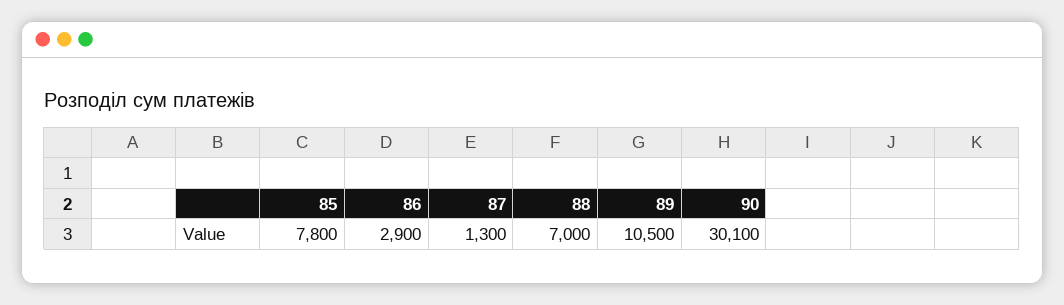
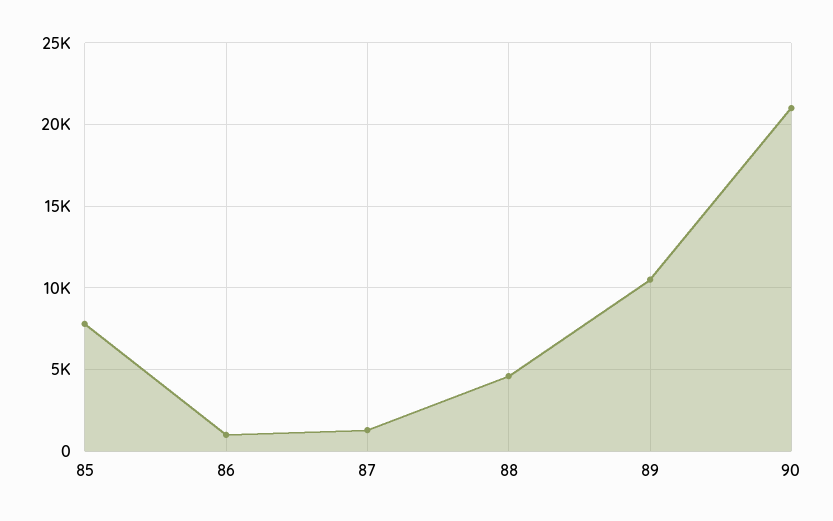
  {
    "85": 7800,
-   "86": 2900,
+   "86": 1000,
    "87": 1300,
-   "88": 7000,
+   "88": 4500,
    "89": 10500,
-   "90": 30100
+   "90": 21000
  }

